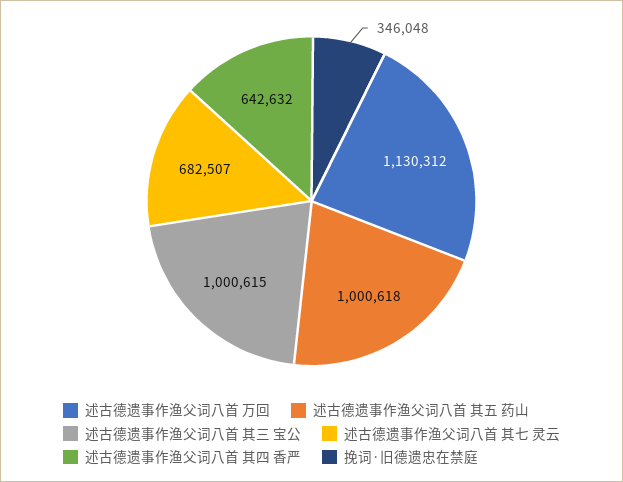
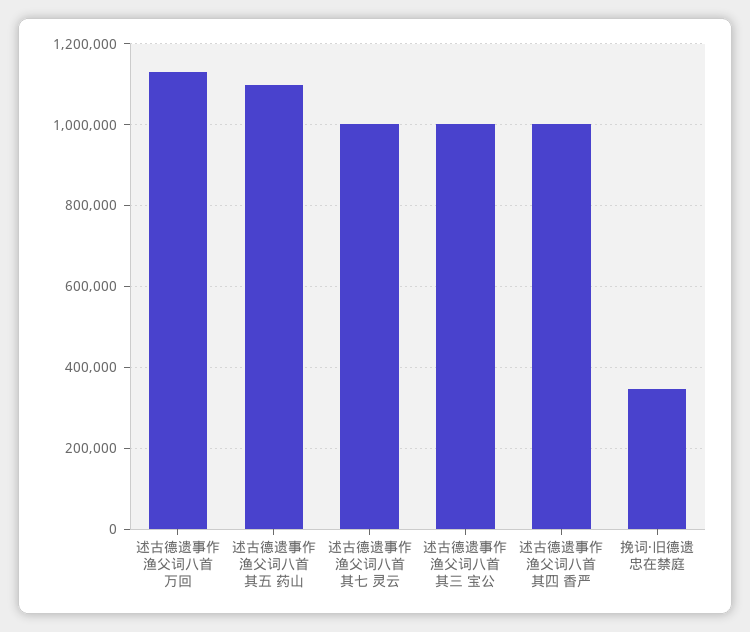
  {
    "述古德遗事作渔父词八首 万回": 1130312,
-   "述古德遗事作渔父词八首 其五 药山": 1000618,
+   "述古德遗事作渔父词八首 其五 药山": 1100000,
    "述古德遗事作渔父词八首 其三 宝公": 1000615,
-   "述古德遗事作渔父词八首 其七 灵云": 682507,
+   "述古德遗事作渔父词八首 其七 灵云": 1000000,
-   "述古德遗事作渔父词八首 其四 香严": 642632,
+   "述古德遗事作渔父词八首 其四 香严": 1000000,
    "挽词·旧德遗忠在禁庭": 346048
  }

